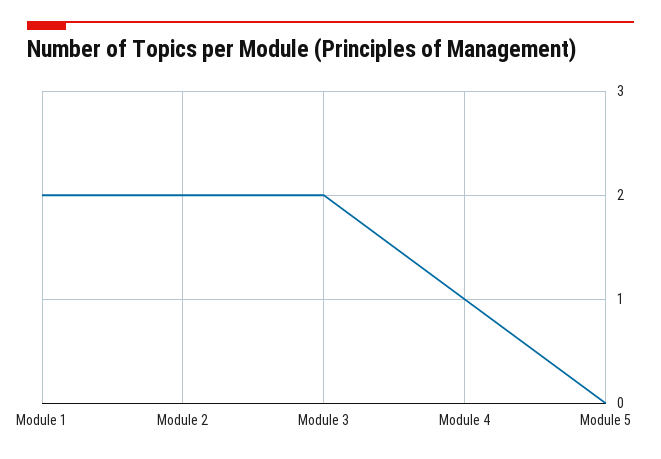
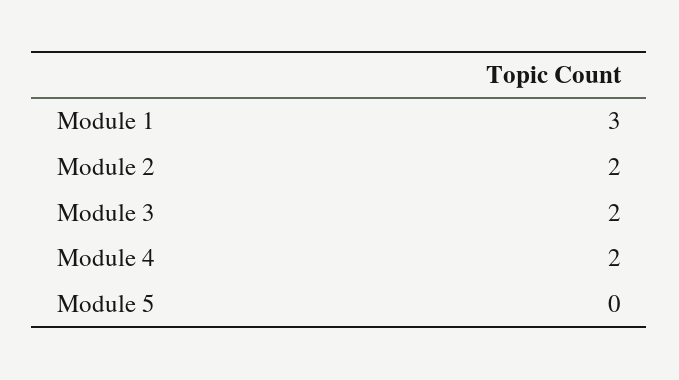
  {
-   "Module 1": 2,
+   "Module 1": 3,
    "Module 2": 2,
    "Module 3": 2,
-   "Module 4": 1,
+   "Module 4": 2,
    "Module 5": 0
  }

